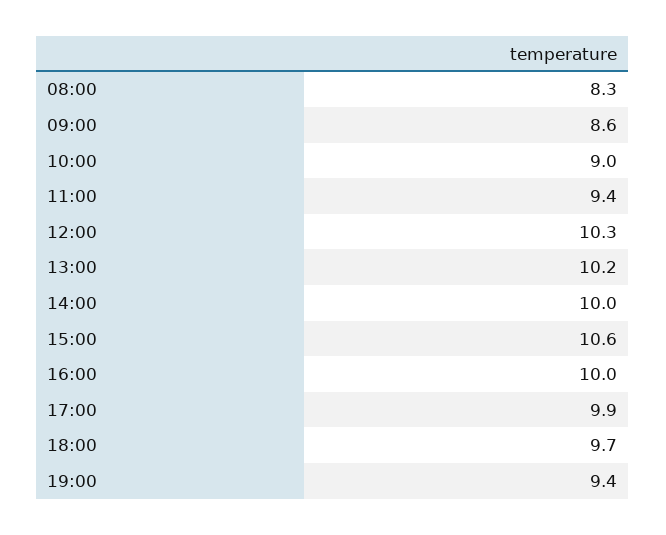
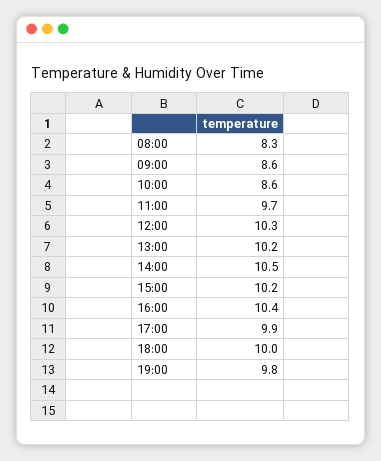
  {
    "08:00": 8.3,
    "09:00": 8.6,
-   "10:00": 9,
+   "10:00": 8.6,
-   "11:00": 9.4,
+   "11:00": 9.7,
    "12:00": 10.3,
    "13:00": 10.2,
-   "14:00": 10,
+   "14:00": 10.5,
-   "15:00": 10.6,
+   "15:00": 10.2,
-   "16:00": 10,
+   "16:00": 10.4,
    "17:00": 9.9,
-   "18:00": 9.7,
+   "18:00": 10,
-   "19:00": 9.4
+   "19:00": 9.8
  }

